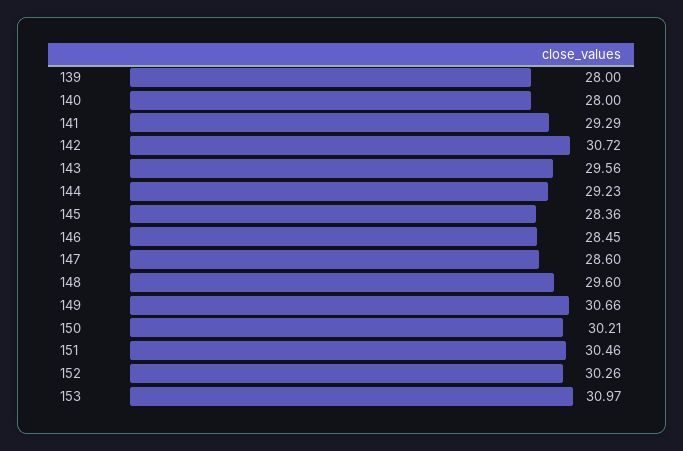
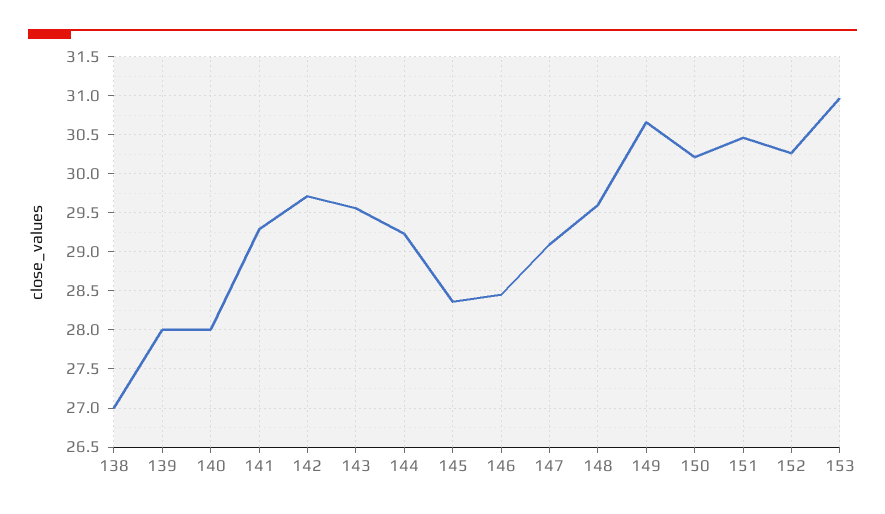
  {
    "139": 28,
    "140": 28,
    "141": 29.29,
-   "142": 30.72,
+   "142": 29.7,
    "143": 29.56,
    "144": 29.23,
    "145": 28.36,
    "146": 28.45,
-   "147": 28.6,
+   "147": 29.1,
    "148": 29.6,
    "149": 30.66,
    "150": 30.21,
    "151": 30.46,
    "152": 30.26,
-   "153": 30.97
+   "153": 30.97,
+   "138": 27
  }

